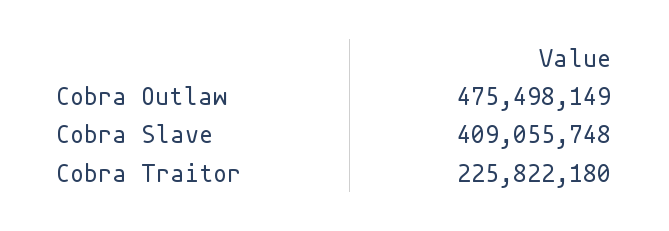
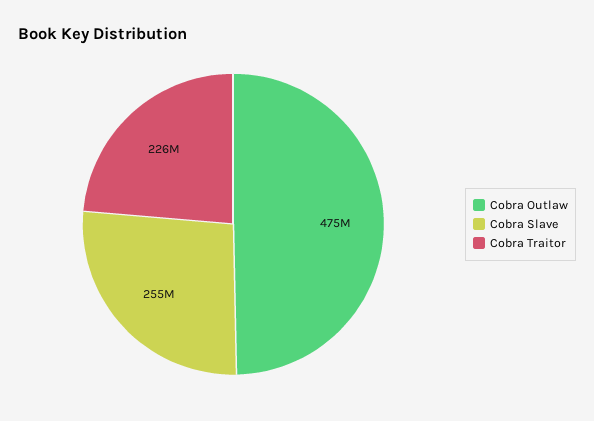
  {
    "Cobra Outlaw": 475498149,
-   "Cobra Slave": 409055748,
+   "Cobra Slave": 255000000,
    "Cobra Traitor": 225822180
  }

